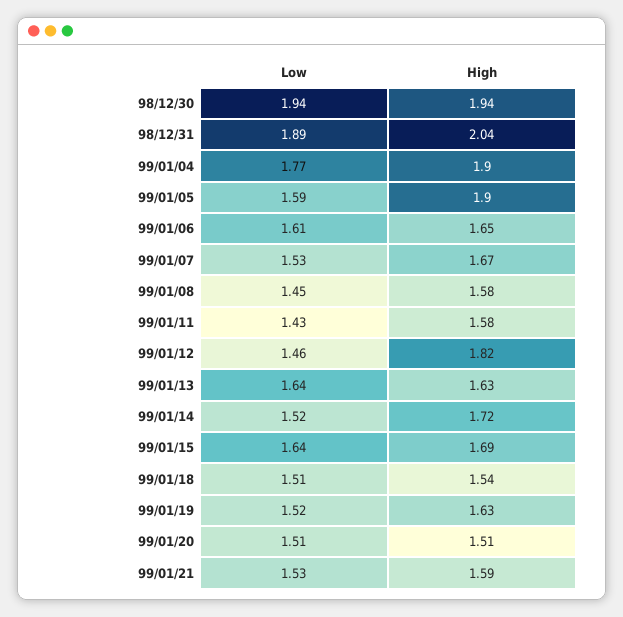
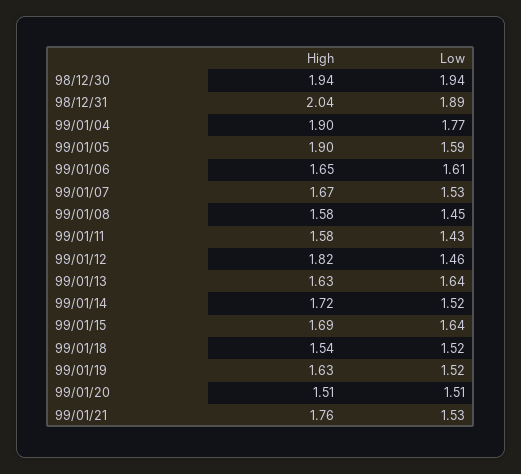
  {
    "Low": {
      "98/12/30": 1.94,
      "98/12/31": 1.89,
      "99/01/04": 1.77,
      "99/01/05": 1.59,
      "99/01/06": 1.61,
      "99/01/07": 1.53,
      "99/01/08": 1.45,
      "99/01/11": 1.43,
      "99/01/12": 1.46,
      "99/01/13": 1.64,
      "99/01/14": 1.52,
      "99/01/15": 1.64,
-     "99/01/18": 1.51,
+     "99/01/18": 1.52,
      "99/01/19": 1.52,
      "99/01/20": 1.51,
      "99/01/21": 1.53
    },
    "High": {
      "98/12/30": 1.94,
      "98/12/31": 2.04,
      "99/01/04": 1.9,
      "99/01/05": 1.9,
      "99/01/06": 1.65,
      "99/01/07": 1.67,
      "99/01/08": 1.58,
      "99/01/11": 1.58,
      "99/01/12": 1.82,
      "99/01/13": 1.63,
      "99/01/14": 1.72,
      "99/01/15": 1.69,
      "99/01/18": 1.54,
      "99/01/19": 1.63,
      "99/01/20": 1.51,
-     "99/01/21": 1.59
+     "99/01/21": 1.76
    }
  }

